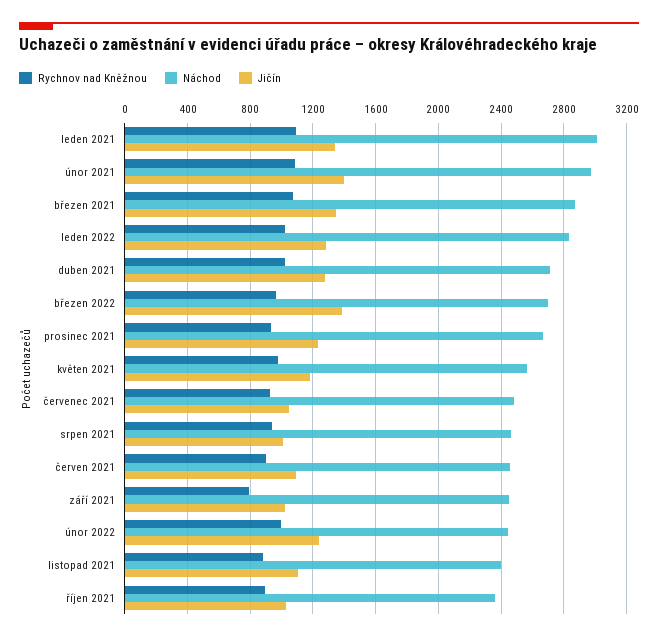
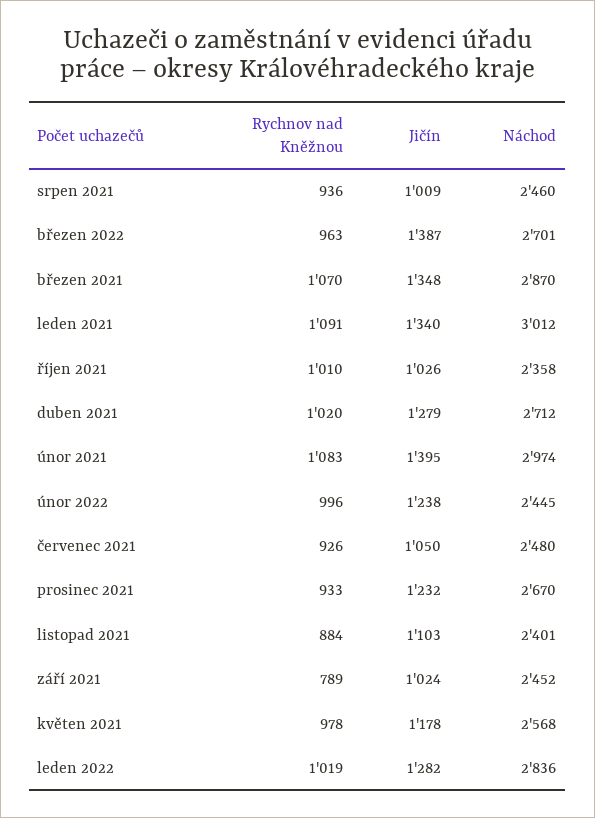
  {
    "Rychnov nad Kněžnou": {
      "leden 2021": 1091,
      "únor 2021": 1083,
      "březen 2021": 1070,
      "leden 2022": 1019,
      "duben 2021": 1020,
      "březen 2022": 963,
      "prosinec 2021": 933,
      "květen 2021": 978,
      "červenec 2021": 926,
      "srpen 2021": 936,
-     "červen 2021": 900,
      "září 2021": 789,
      "únor 2022": 996,
      "listopad 2021": 884,
-     "říjen 2021": 900
+     "říjen 2021": 1010
    },
    "Náchod": {
      "leden 2021": 3012,
      "únor 2021": 2974,
      "březen 2021": 2870,
      "leden 2022": 2836,
      "duben 2021": 2712,
      "březen 2022": 2701,
      "prosinec 2021": 2670,
      "květen 2021": 2568,
      "červenec 2021": 2480,
      "srpen 2021": 2460,
-     "červen 2021": 2450,
      "září 2021": 2452,
      "únor 2022": 2445,
      "listopad 2021": 2401,
      "říjen 2021": 2358
    },
    "Jičín": {
      "leden 2021": 1340,
      "únor 2021": 1395,
      "březen 2021": 1348,
      "leden 2022": 1282,
      "duben 2021": 1279,
      "březen 2022": 1387,
      "prosinec 2021": 1232,
      "květen 2021": 1178,
      "červenec 2021": 1050,
      "srpen 2021": 1009,
-     "červen 2021": 1100,
      "září 2021": 1024,
      "únor 2022": 1238,
      "listopad 2021": 1103,
      "říjen 2021": 1026
    }
  }

